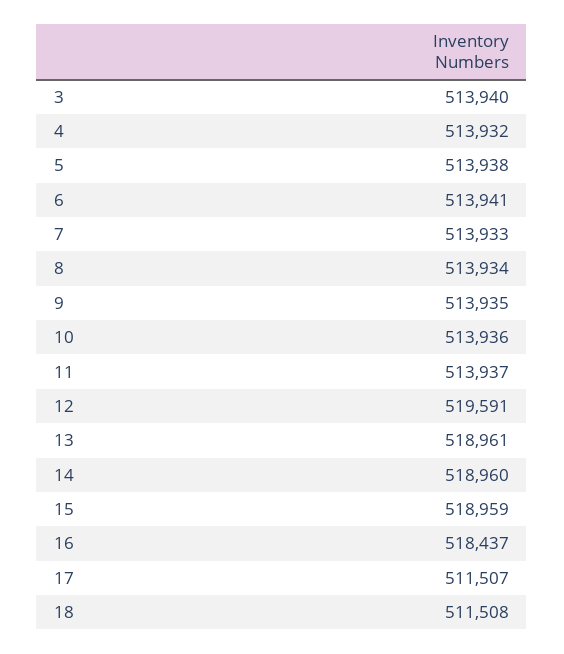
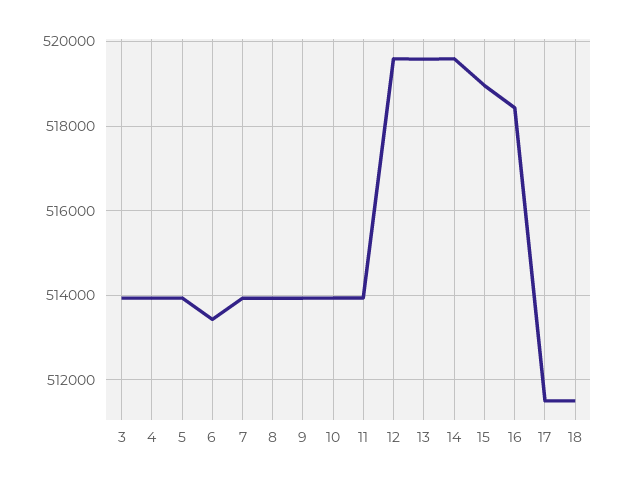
  {
    "3": 513940,
    "4": 513932,
    "5": 513938,
-   "6": 513941,
+   "6": 513400,
    "7": 513933,
    "8": 513934,
    "9": 513935,
    "10": 513936,
    "11": 513937,
    "12": 519591,
-   "13": 518961,
+   "13": 519600,
-   "14": 518960,
+   "14": 519600,
    "15": 518959,
    "16": 518437,
    "17": 511507,
    "18": 511508
  }

